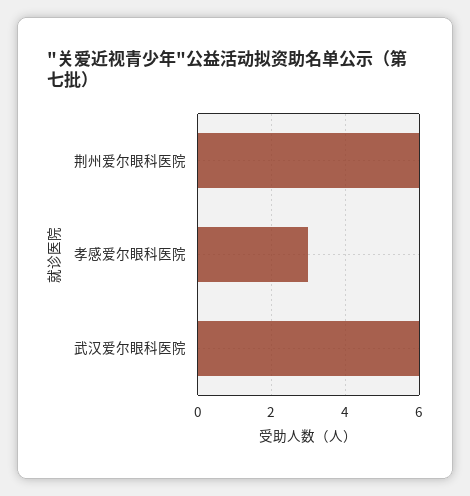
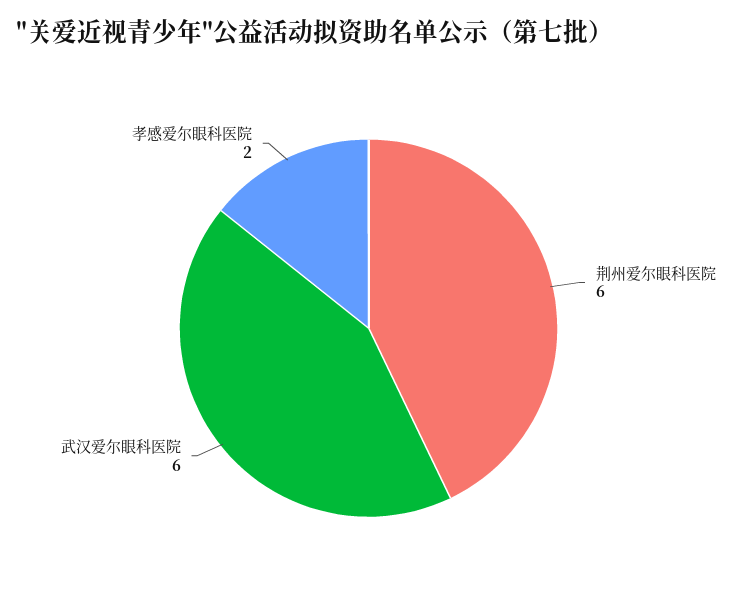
  {
    "荆州爱尔眼科医院": 6,
-   "孝感爱尔眼科医院": 3,
+   "孝感爱尔眼科医院": 2,
    "武汉爱尔眼科医院": 6
  }

